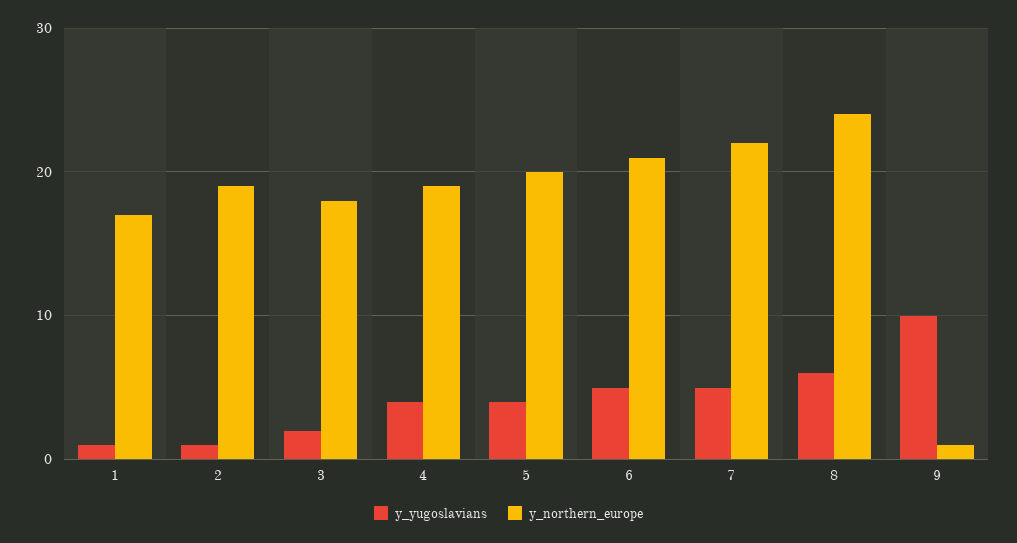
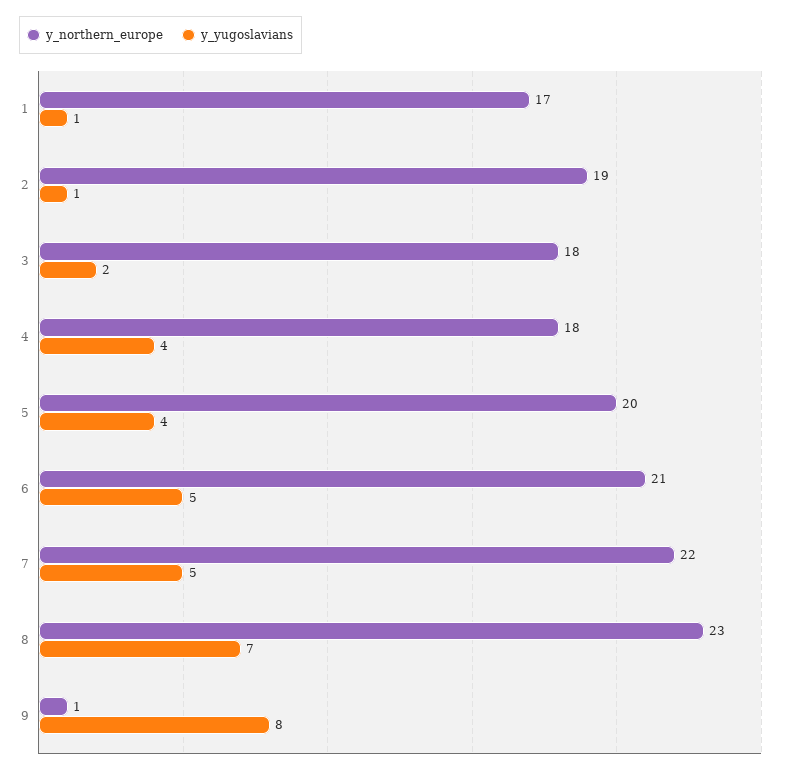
  {
    "y_yugoslavians": {
      "1": 1,
      "2": 1,
      "3": 2,
      "4": 4,
      "5": 4,
      "6": 5,
      "7": 5,
-     "8": 6,
+     "8": 7,
-     "9": 10
+     "9": 8
    },
    "y_northern_europe": {
      "1": 17,
      "2": 19,
      "3": 18,
-     "4": 19,
+     "4": 18,
      "5": 20,
      "6": 21,
      "7": 22,
-     "8": 24,
+     "8": 23,
      "9": 1
    }
  }

